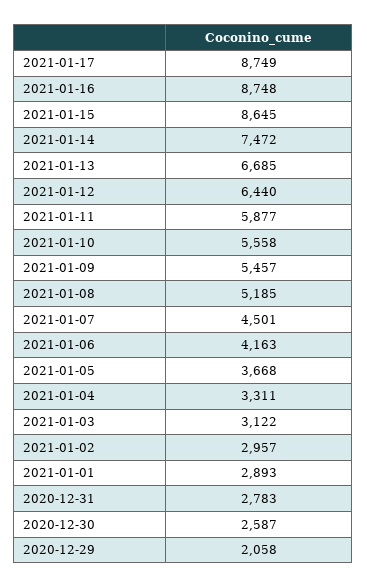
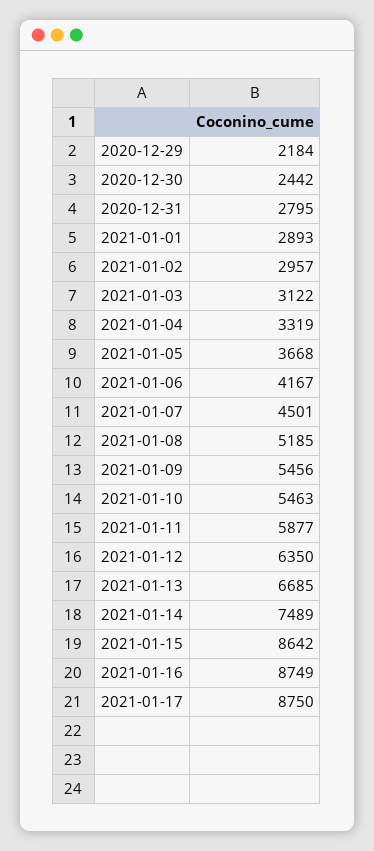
  {
-   "2021-01-17": 8749,
+   "2021-01-17": 8750,
-   "2021-01-16": 8748,
+   "2021-01-16": 8749,
-   "2021-01-15": 8645,
+   "2021-01-15": 8642,
-   "2021-01-14": 7472,
+   "2021-01-14": 7489,
    "2021-01-13": 6685,
-   "2021-01-12": 6440,
+   "2021-01-12": 6350,
    "2021-01-11": 5877,
-   "2021-01-10": 5558,
+   "2021-01-10": 5463,
-   "2021-01-09": 5457,
+   "2021-01-09": 5456,
    "2021-01-08": 5185,
    "2021-01-07": 4501,
-   "2021-01-06": 4163,
+   "2021-01-06": 4167,
    "2021-01-05": 3668,
-   "2021-01-04": 3311,
+   "2021-01-04": 3319,
    "2021-01-03": 3122,
    "2021-01-02": 2957,
    "2021-01-01": 2893,
-   "2020-12-31": 2783,
+   "2020-12-31": 2795,
-   "2020-12-30": 2587,
+   "2020-12-30": 2442,
-   "2020-12-29": 2058
+   "2020-12-29": 2184
  }

